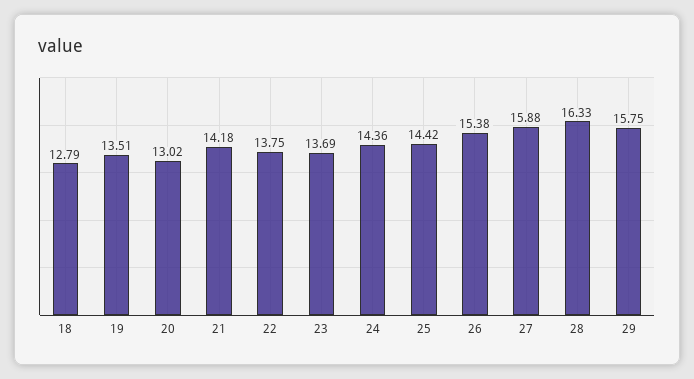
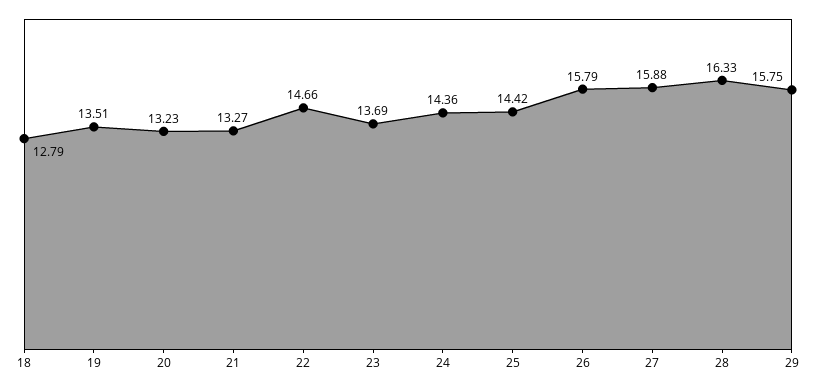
  {
    "18": 12.79,
    "19": 13.51,
-   "20": 13.02,
+   "20": 13.23,
-   "21": 14.18,
+   "21": 13.27,
-   "22": 13.75,
+   "22": 14.66,
    "23": 13.69,
    "24": 14.36,
    "25": 14.42,
-   "26": 15.38,
+   "26": 15.79,
    "27": 15.88,
    "28": 16.33,
    "29": 15.75
  }

